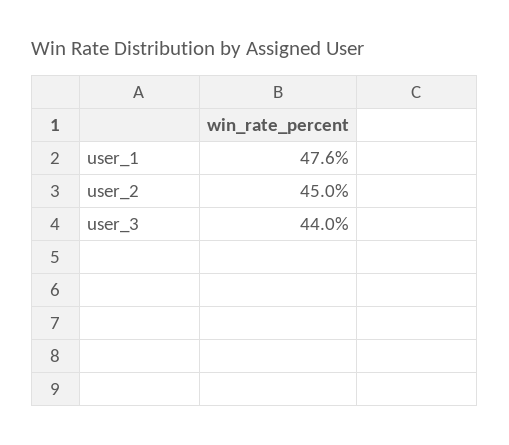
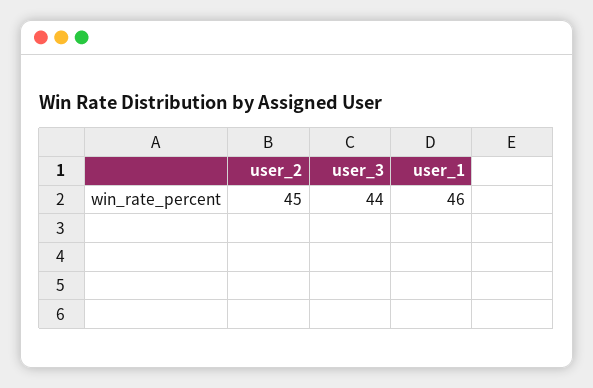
  {
-   "user_1": 47.6,
+   "user_1": 46,
    "user_2": 45,
    "user_3": 44
  }

